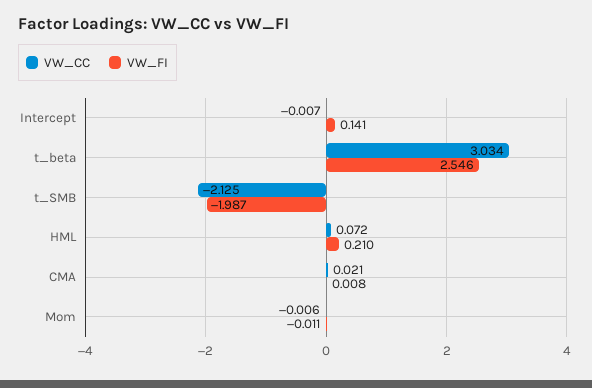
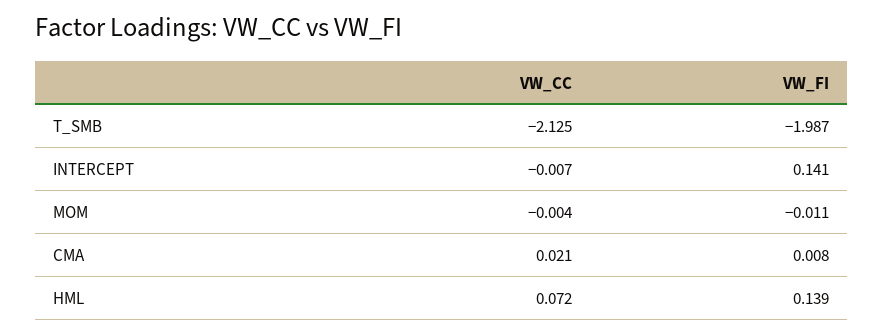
  {
    "VW_CC": {
      "Intercept": -0.007,
-     "t_beta": 3.034,
      "t_SMB": -2.125,
      "HML": 0.072,
      "CMA": 0.021,
-     "Mom": -0.006
+     "Mom": -0.004
    },
    "VW_FI": {
      "Intercept": 0.141,
-     "t_beta": 2.546,
      "t_SMB": -1.987,
-     "HML": 0.21,
+     "HML": 0.139,
      "CMA": 0.008,
      "Mom": -0.011
    }
  }

